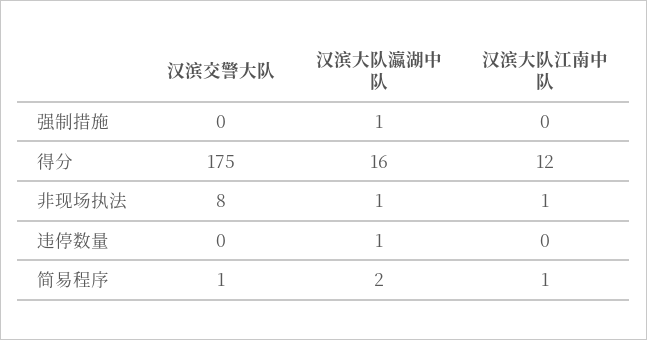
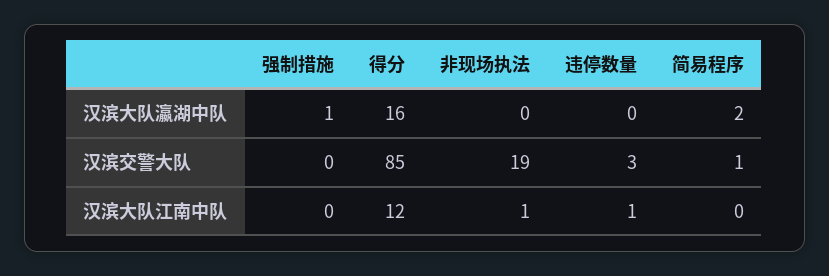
  {
    "汉滨交警大队": {
      "强制措施": 0,
-     "得分": 175,
+     "得分": 85,
-     "非现场执法": 8,
+     "非现场执法": 19,
-     "违停数量": 0,
+     "违停数量": 3,
      "简易程序": 1
    },
    "汉滨大队瀛湖中队": {
      "强制措施": 1,
      "得分": 16,
-     "非现场执法": 1,
+     "非现场执法": 0,
-     "违停数量": 1,
+     "违停数量": 0,
      "简易程序": 2
    },
    "汉滨大队江南中队": {
      "强制措施": 0,
      "得分": 12,
      "非现场执法": 1,
-     "违停数量": 0,
+     "违停数量": 1,
-     "简易程序": 1
+     "简易程序": 0
    }
  }

